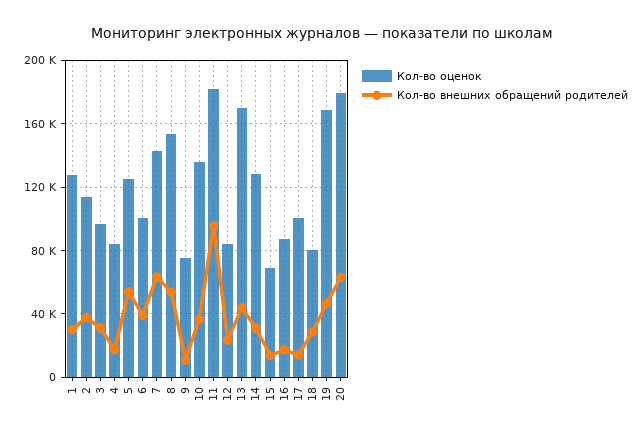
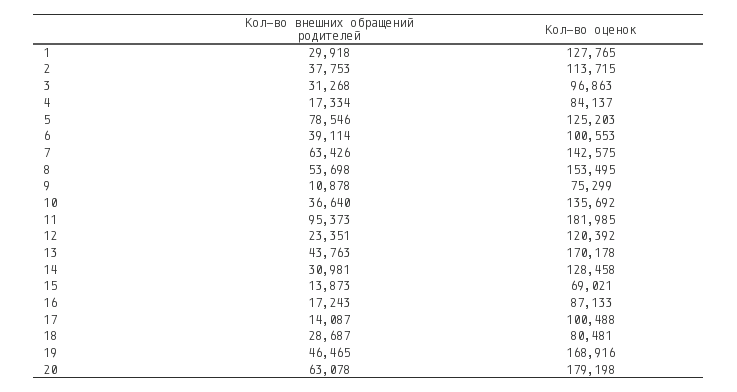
  {
    "Кол-во оценок": {
      "1": 127765,
      "2": 113715,
      "3": 96863,
      "4": 84137,
      "5": 125203,
      "6": 100553,
      "7": 142575,
      "8": 153495,
      "9": 75299,
      "10": 135692,
      "11": 181985,
-     "12": 85000,
+     "12": 120392,
      "13": 170178,
      "14": 128458,
      "15": 69021,
      "16": 87133,
      "17": 100488,
      "18": 80481,
      "19": 168916,
      "20": 179198
    },
    "Кол-во внешних обращений родителей": {
      "1": 29918,
      "2": 37753,
      "3": 31268,
      "4": 17334,
-     "5": 55000,
+     "5": 78546,
      "6": 39114,
      "7": 63426,
      "8": 53698,
      "9": 10878,
      "10": 36640,
      "11": 95373,
      "12": 23351,
      "13": 43763,
      "14": 30981,
      "15": 13873,
      "16": 17243,
      "17": 14087,
      "18": 28687,
      "19": 46465,
      "20": 63078
    }
  }

